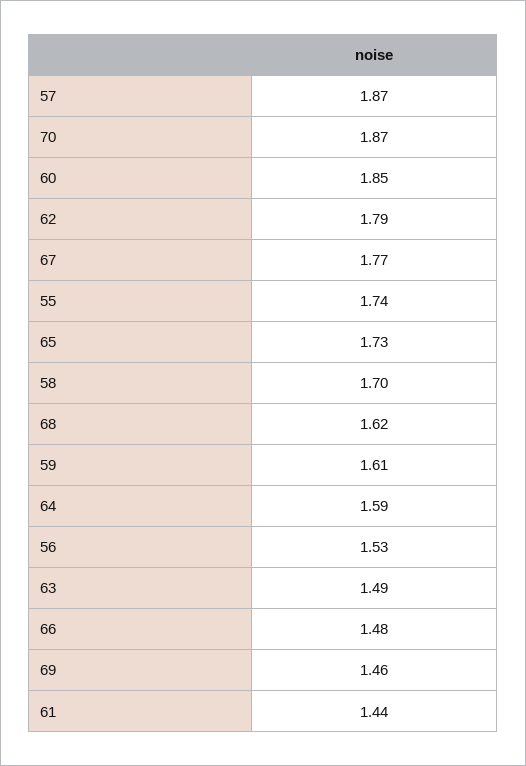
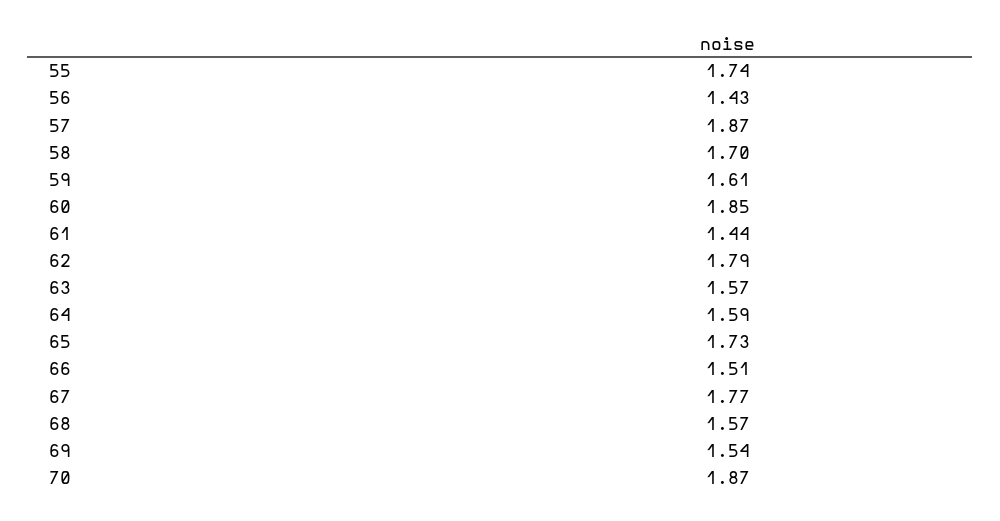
  {
    "57": 1.87,
    "70": 1.87,
    "60": 1.85,
    "62": 1.79,
    "67": 1.77,
    "55": 1.74,
    "65": 1.73,
    "58": 1.7,
-   "68": 1.62,
+   "68": 1.57,
    "59": 1.61,
    "64": 1.59,
-   "56": 1.53,
+   "56": 1.43,
-   "63": 1.49,
+   "63": 1.57,
-   "66": 1.48,
+   "66": 1.51,
-   "69": 1.46,
+   "69": 1.54,
    "61": 1.44
  }

